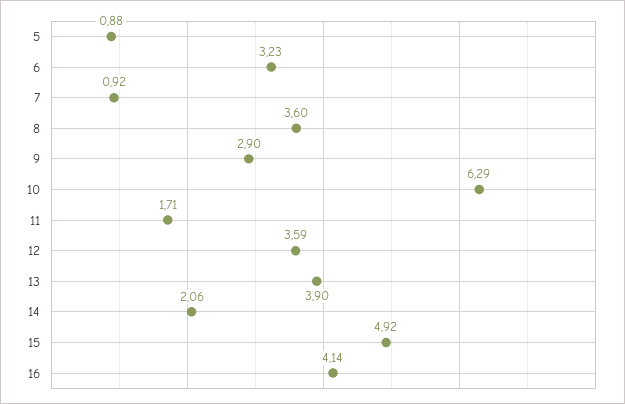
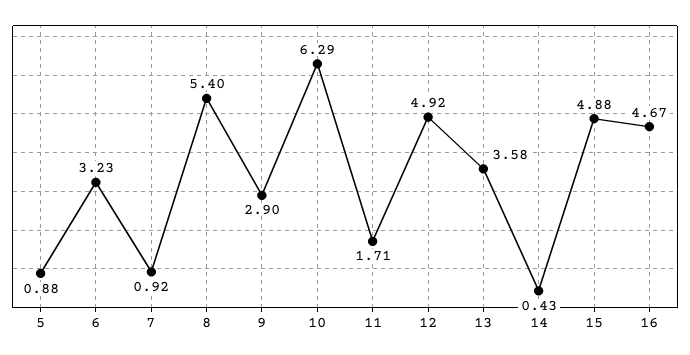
  {
    "5": 0.88,
    "6": 3.23,
    "7": 0.92,
-   "8": 3.6,
+   "8": 5.4,
    "9": 2.9,
    "10": 6.29,
    "11": 1.71,
-   "12": 3.59,
+   "12": 4.92,
-   "13": 3.9,
+   "13": 3.58,
-   "14": 2.06,
+   "14": 0.43,
-   "15": 4.92,
+   "15": 4.88,
-   "16": 4.14
+   "16": 4.67
  }

